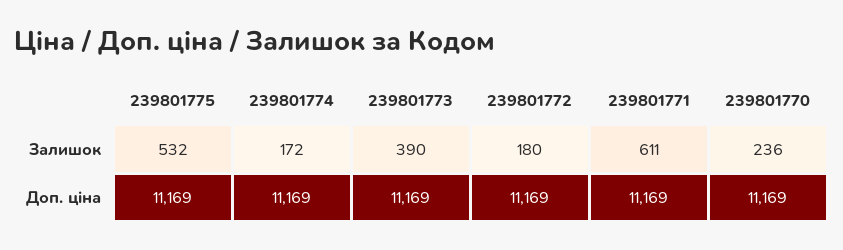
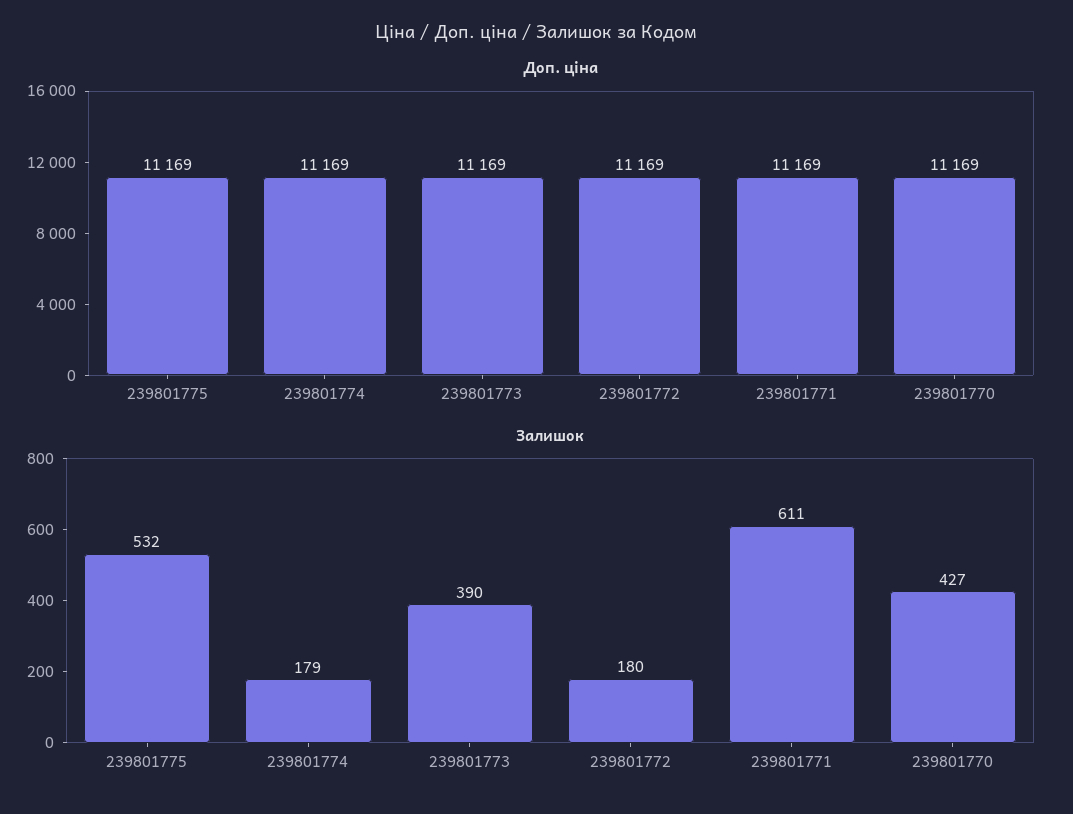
  {
    "Залишок": {
      "239801775": 532,
-     "239801774": 172,
+     "239801774": 179,
      "239801773": 390,
      "239801772": 180,
      "239801771": 611,
-     "239801770": 236
+     "239801770": 427
    },
    "Доп. ціна": {
      "239801775": 11169,
      "239801774": 11169,
      "239801773": 11169,
      "239801772": 11169,
      "239801771": 11169,
      "239801770": 11169
    }
  }

